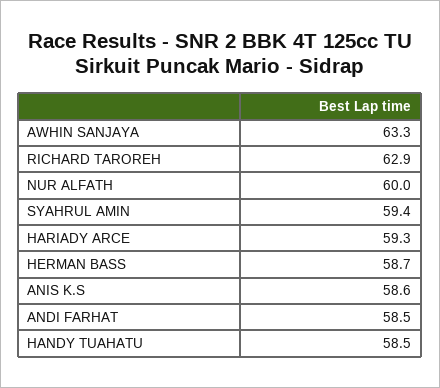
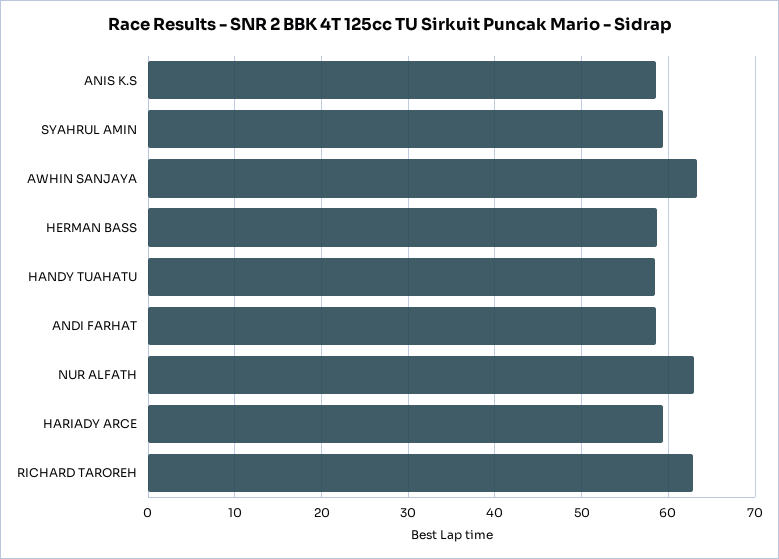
  {
    "AWHIN SANJAYA": 63.3,
    "RICHARD TAROREH": 62.9,
-   "NUR ALFATH": 60,
+   "NUR ALFATH": 63,
    "SYAHRUL AMIN": 59.4,
    "HARIADY ARCE": 59.3,
    "HERMAN BASS": 58.7,
    "ANIS K.S": 58.6,
    "ANDI FARHAT": 58.5,
    "HANDY TUAHATU": 58.5
  }

